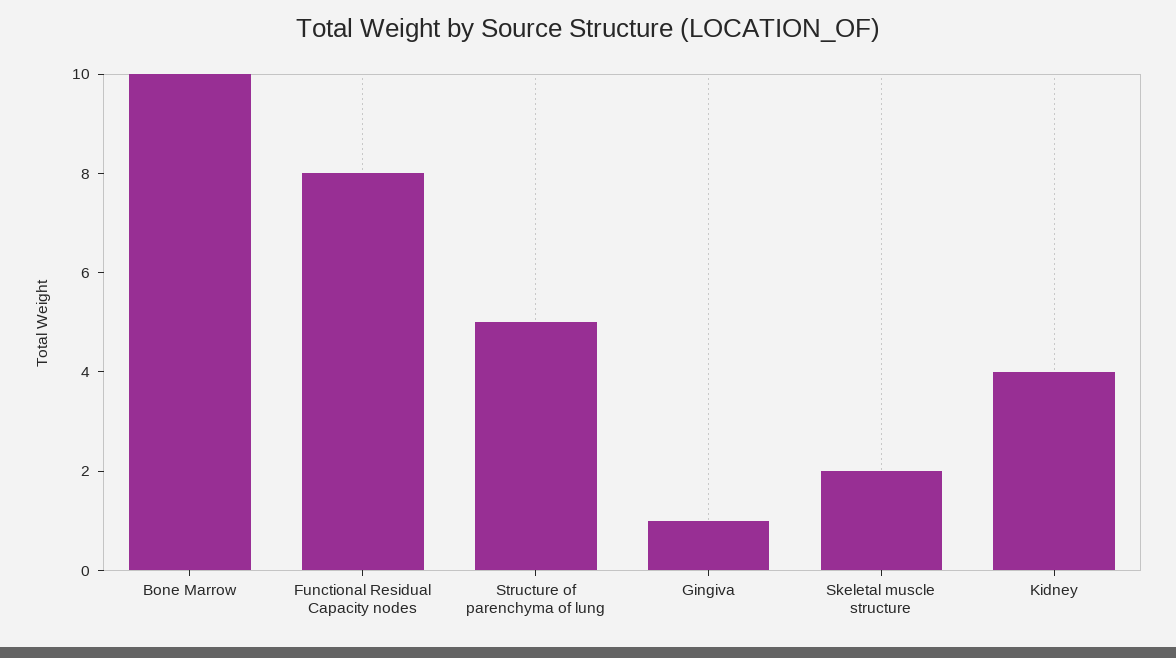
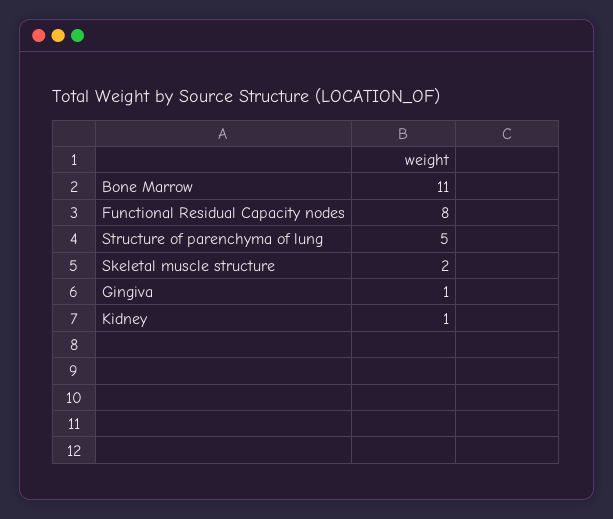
  {
-   "Bone Marrow": 10,
+   "Bone Marrow": 11,
    "Functional Residual Capacity nodes": 8,
    "Structure of parenchyma of lung": 5,
    "Gingiva": 1,
    "Skeletal muscle structure": 2,
-   "Kidney": 4
+   "Kidney": 1
  }

